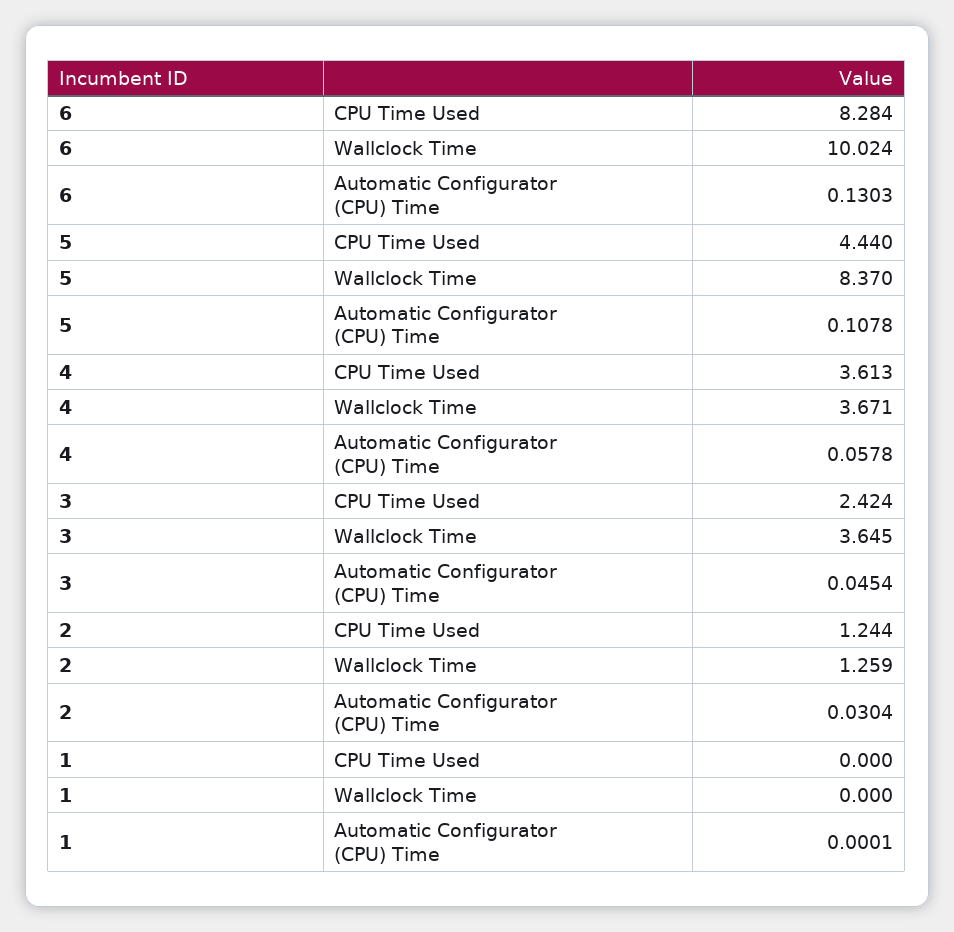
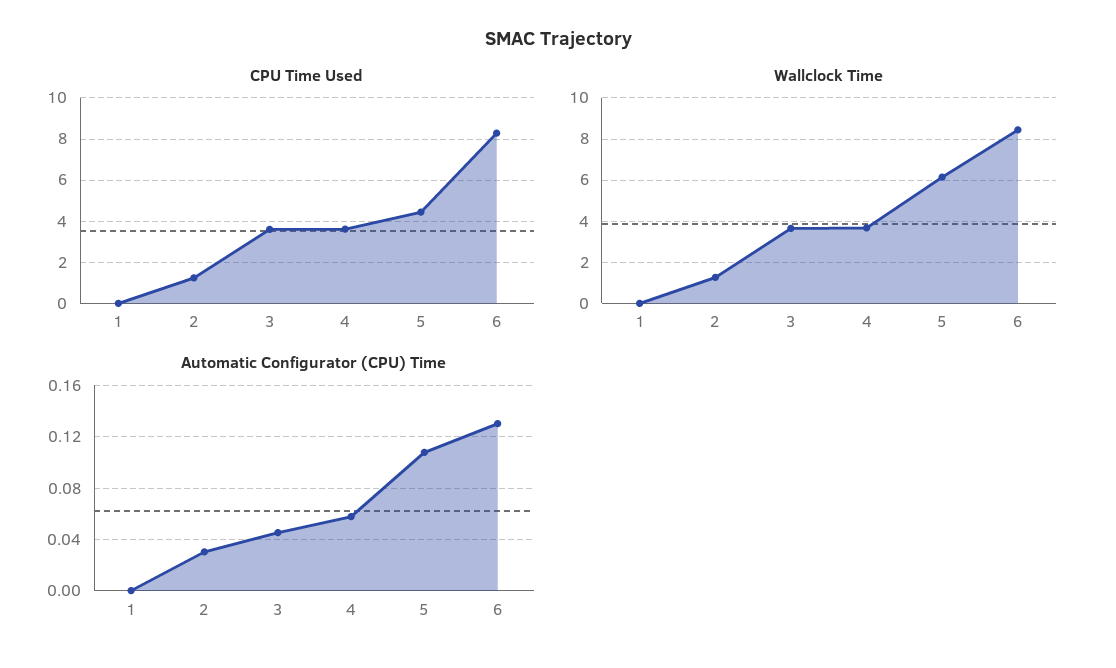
  {
    "CPU Time Used": {
      "6": 8.284,
      "5": 4.44,
      "4": 3.613,
-     "3": 2.424,
+     "3": 3.5,
      "2": 1.244,
      "1": 0
    },
    "Wallclock Time": {
-     "6": 10.024,
+     "6": 8.5,
-     "5": 8.37,
+     "5": 6,
      "4": 3.671,
      "3": 3.645,
      "2": 1.259,
      "1": 0
    },
    "Automatic Configurator (CPU) Time": {
      "6": 0.1303,
      "5": 0.1078,
      "4": 0.0578,
      "3": 0.0454,
      "2": 0.0304,
      "1": 0.0001
    }
  }

